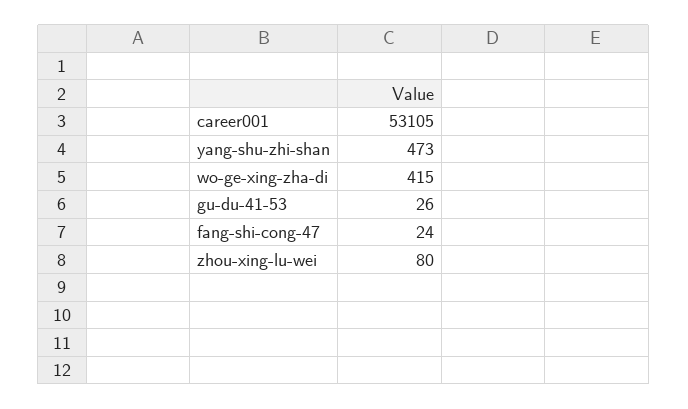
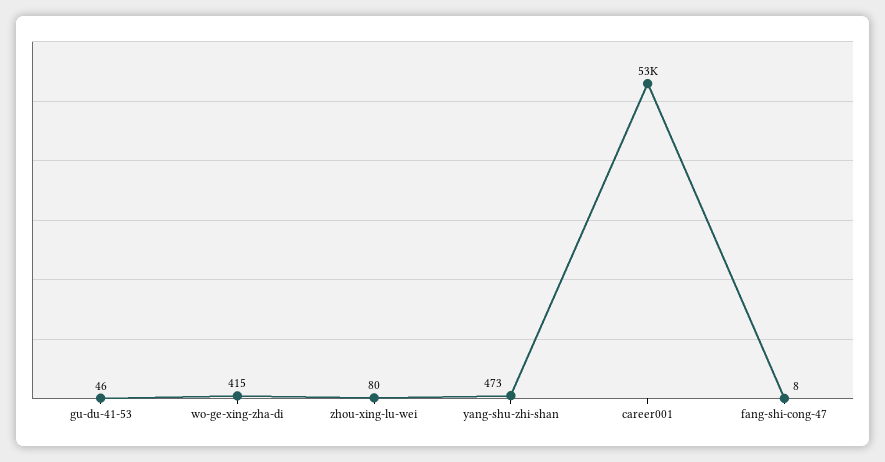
  {
    "career001": 53105,
    "yang-shu-zhi-shan": 473,
    "wo-ge-xing-zha-di": 415,
-   "gu-du-41-53": 26,
+   "gu-du-41-53": 46,
-   "fang-shi-cong-47": 24,
+   "fang-shi-cong-47": 8,
    "zhou-xing-lu-wei": 80
  }

